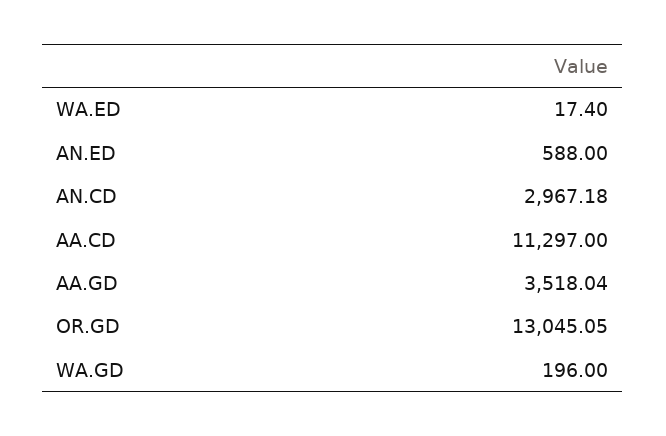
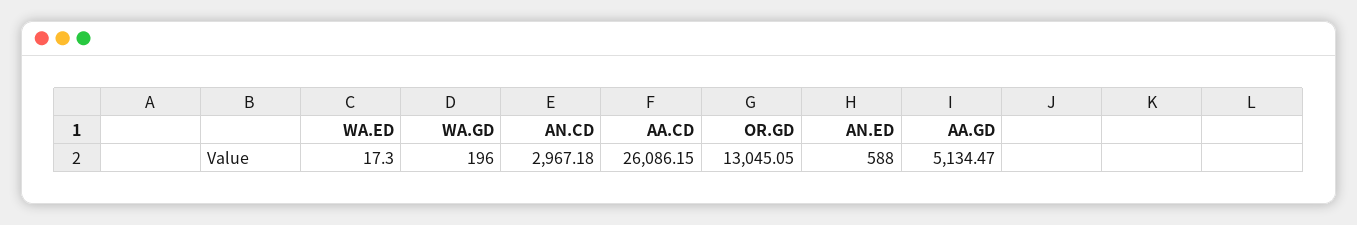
  {
-   "WA.ED": 17.4,
+   "WA.ED": 17.3,
    "AN.ED": 588,
    "AN.CD": 2967.18,
-   "AA.CD": 11297,
+   "AA.CD": 26086.15,
-   "AA.GD": 3518.04,
+   "AA.GD": 5134.47,
    "OR.GD": 13045.05,
    "WA.GD": 196
  }

